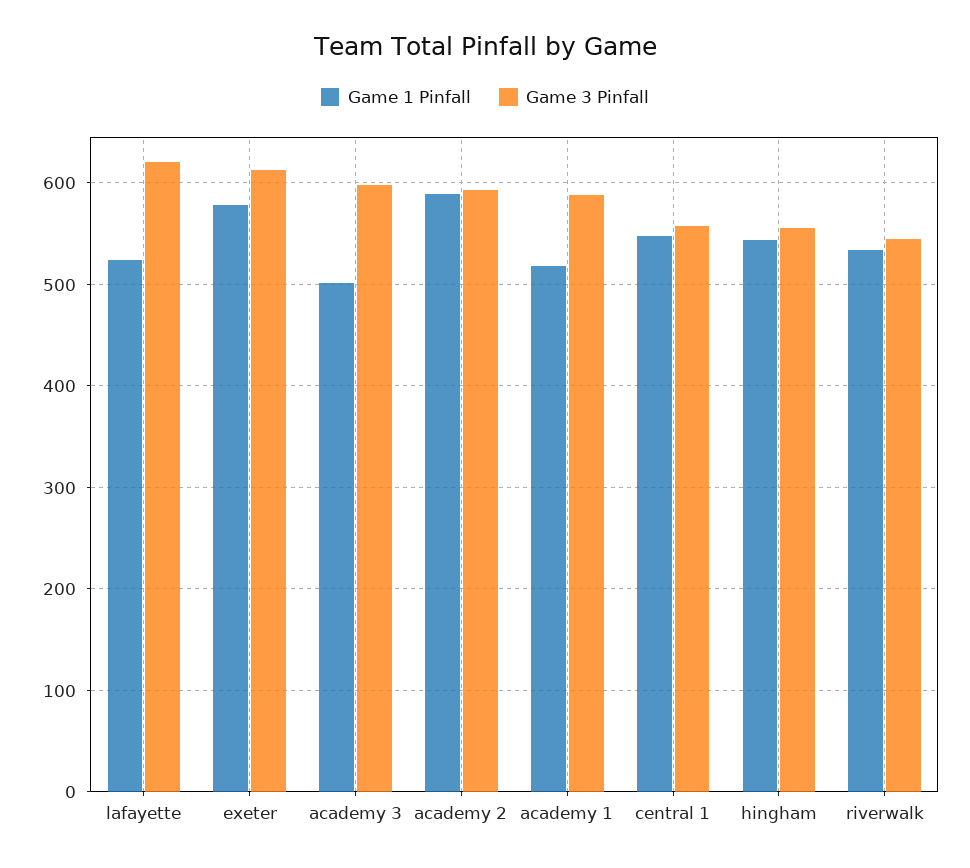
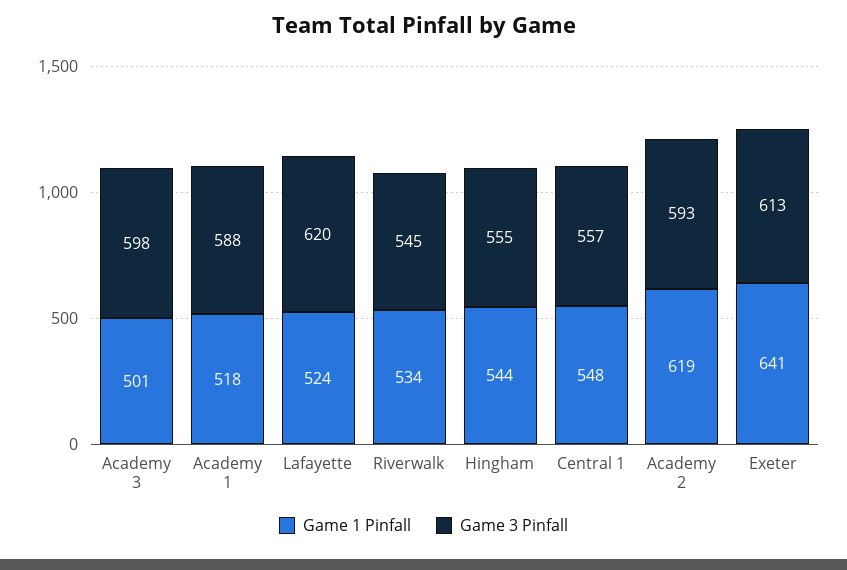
  {
    "Game 1 Pinfall": {
      "lafayette": 524,
-     "exeter": 580,
+     "exeter": 641,
      "academy 3": 501,
-     "academy 2": 590,
+     "academy 2": 619,
      "academy 1": 518,
      "central 1": 548,
      "hingham": 544,
      "riverwalk": 534
    },
    "Game 3 Pinfall": {
      "lafayette": 620,
      "exeter": 613,
      "academy 3": 598,
      "academy 2": 593,
      "academy 1": 588,
      "central 1": 557,
      "hingham": 555,
      "riverwalk": 545
    }
  }

